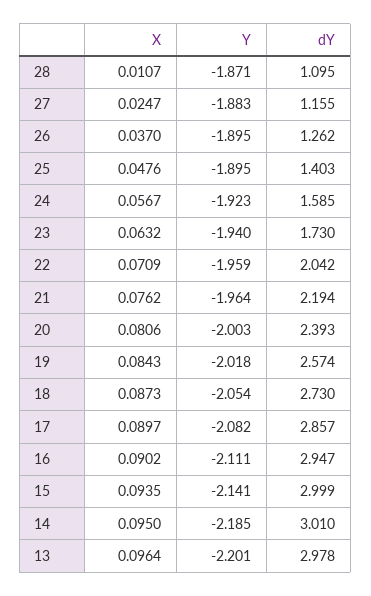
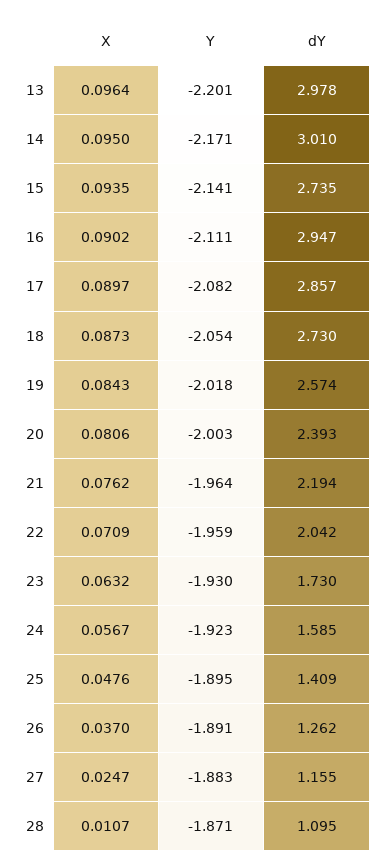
  {
    "X": {
      "28": 0.0107,
      "27": 0.0247,
      "26": 0.037,
      "25": 0.0476,
      "24": 0.0567,
      "23": 0.0632,
      "22": 0.0709,
      "21": 0.0762,
      "20": 0.0806,
      "19": 0.0843,
      "18": 0.0873,
      "17": 0.0897,
      "16": 0.0902,
      "15": 0.0935,
      "14": 0.095,
      "13": 0.0964
    },
    "Y": {
      "28": -1.871,
      "27": -1.883,
-     "26": -1.895,
+     "26": -1.891,
      "25": -1.895,
      "24": -1.923,
-     "23": -1.94,
+     "23": -1.93,
      "22": -1.959,
      "21": -1.964,
      "20": -2.003,
      "19": -2.018,
      "18": -2.054,
      "17": -2.082,
      "16": -2.111,
      "15": -2.141,
-     "14": -2.185,
+     "14": -2.171,
      "13": -2.201
    },
    "dY": {
      "28": 1.095,
      "27": 1.155,
      "26": 1.262,
-     "25": 1.403,
+     "25": 1.409,
      "24": 1.585,
      "23": 1.73,
      "22": 2.042,
      "21": 2.194,
      "20": 2.393,
      "19": 2.574,
      "18": 2.73,
      "17": 2.857,
      "16": 2.947,
-     "15": 2.999,
+     "15": 2.735,
      "14": 3.01,
      "13": 2.978
    }
  }

